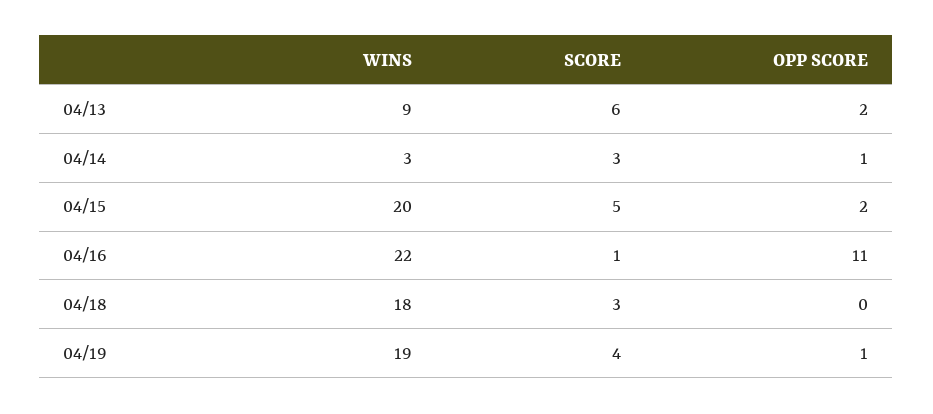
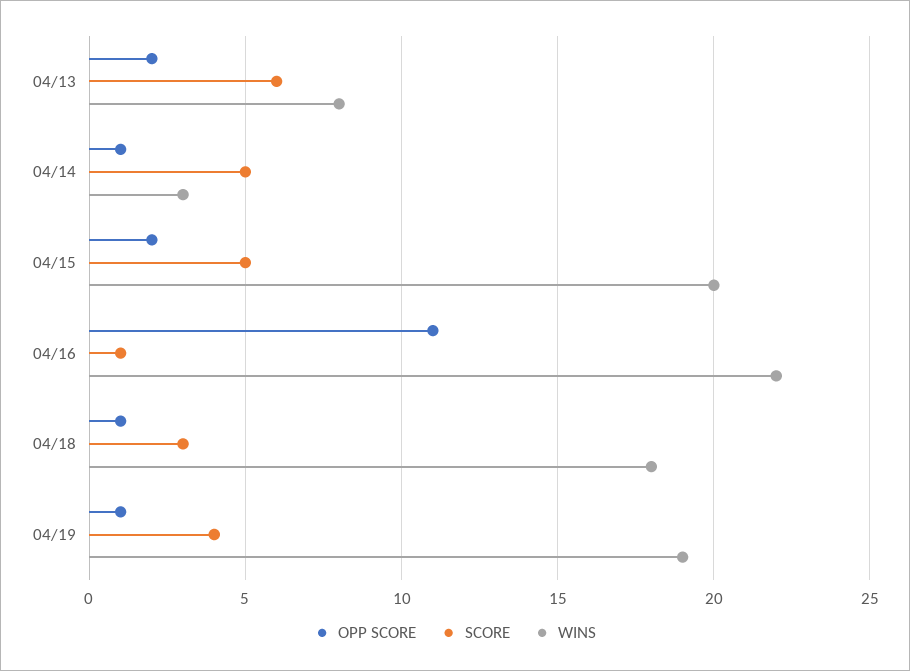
  {
    "WINS": {
-     "04/13": 9,
+     "04/13": 8,
      "04/14": 3,
      "04/15": 20,
      "04/16": 22,
      "04/18": 18,
      "04/19": 19
    },
    "SCORE": {
      "04/13": 6,
-     "04/14": 3,
+     "04/14": 5,
      "04/15": 5,
      "04/16": 1,
      "04/18": 3,
      "04/19": 4
    },
    "OPP SCORE": {
      "04/13": 2,
      "04/14": 1,
      "04/15": 2,
      "04/16": 11,
-     "04/18": 0,
+     "04/18": 1,
      "04/19": 1
    }
  }

